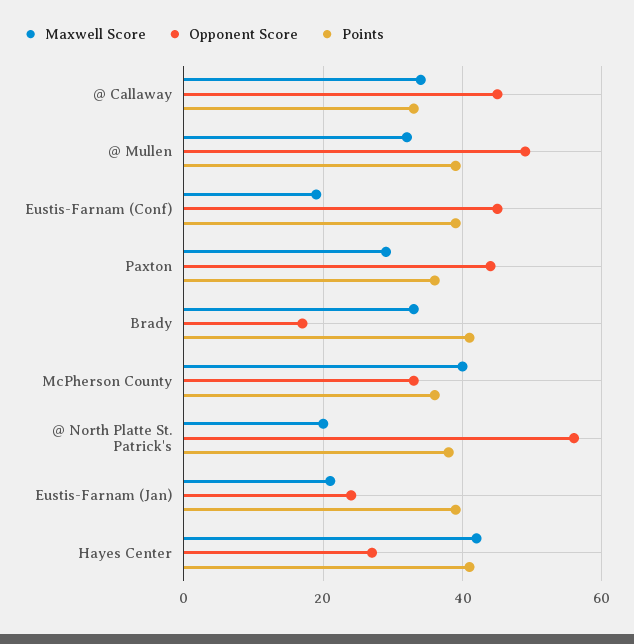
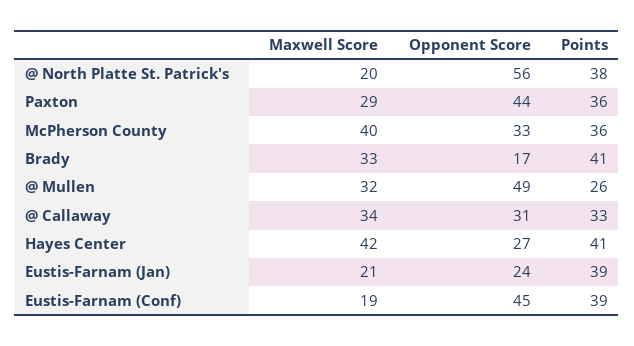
  {
    "Maxwell Score": {
      "@ Callaway": 34,
      "@ Mullen": 32,
      "Eustis-Farnam (Conf)": 19,
      "Paxton": 29,
      "Brady": 33,
      "McPherson County": 40,
      "@ North Platte St. Patrick's": 20,
      "Eustis-Farnam (Jan)": 21,
      "Hayes Center": 42
    },
    "Opponent Score": {
-     "@ Callaway": 45,
+     "@ Callaway": 31,
      "@ Mullen": 49,
      "Eustis-Farnam (Conf)": 45,
      "Paxton": 44,
      "Brady": 17,
      "McPherson County": 33,
      "@ North Platte St. Patrick's": 56,
      "Eustis-Farnam (Jan)": 24,
      "Hayes Center": 27
    },
    "Points": {
      "@ Callaway": 33,
-     "@ Mullen": 40,
+     "@ Mullen": 26,
      "Eustis-Farnam (Conf)": 39,
      "Paxton": 36,
      "Brady": 41,
      "McPherson County": 36,
      "@ North Platte St. Patrick's": 38,
      "Eustis-Farnam (Jan)": 39,
      "Hayes Center": 41
    }
  }

